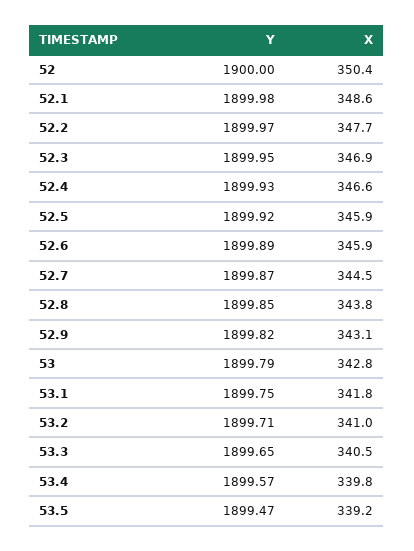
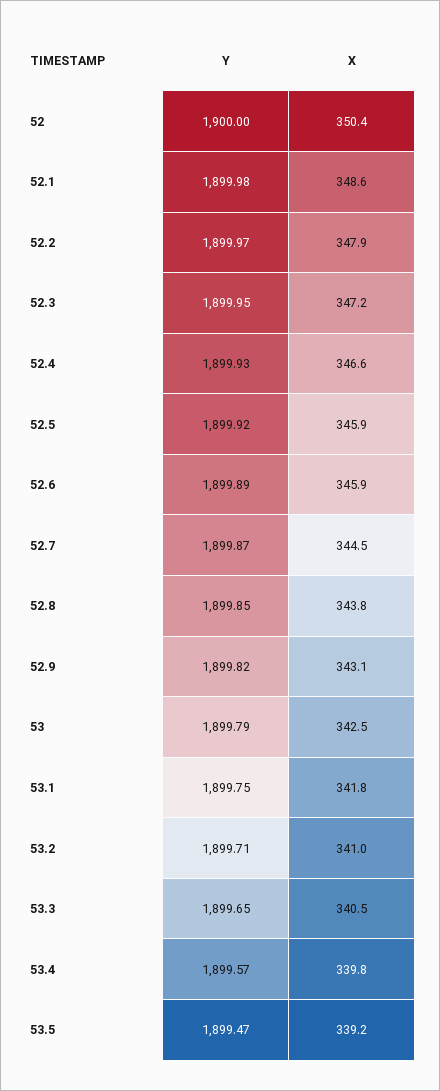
  {
    "Y": {
      "52": 1900,
      "52.1": 1899.98,
      "52.2": 1899.97,
      "52.3": 1899.95,
      "52.4": 1899.93,
      "52.5": 1899.92,
      "52.6": 1899.89,
      "52.7": 1899.87,
      "52.8": 1899.85,
      "52.9": 1899.82,
      "53": 1899.79,
      "53.1": 1899.75,
      "53.2": 1899.71,
      "53.3": 1899.65,
      "53.4": 1899.57,
      "53.5": 1899.47
    },
    "X": {
      "52": 350.4,
      "52.1": 348.6,
-     "52.2": 347.7,
+     "52.2": 347.9,
-     "52.3": 346.9,
+     "52.3": 347.2,
      "52.4": 346.6,
      "52.5": 345.9,
      "52.6": 345.9,
      "52.7": 344.5,
      "52.8": 343.8,
      "52.9": 343.1,
-     "53": 342.8,
+     "53": 342.5,
      "53.1": 341.8,
      "53.2": 341,
      "53.3": 340.5,
      "53.4": 339.8,
      "53.5": 339.2
    }
  }

